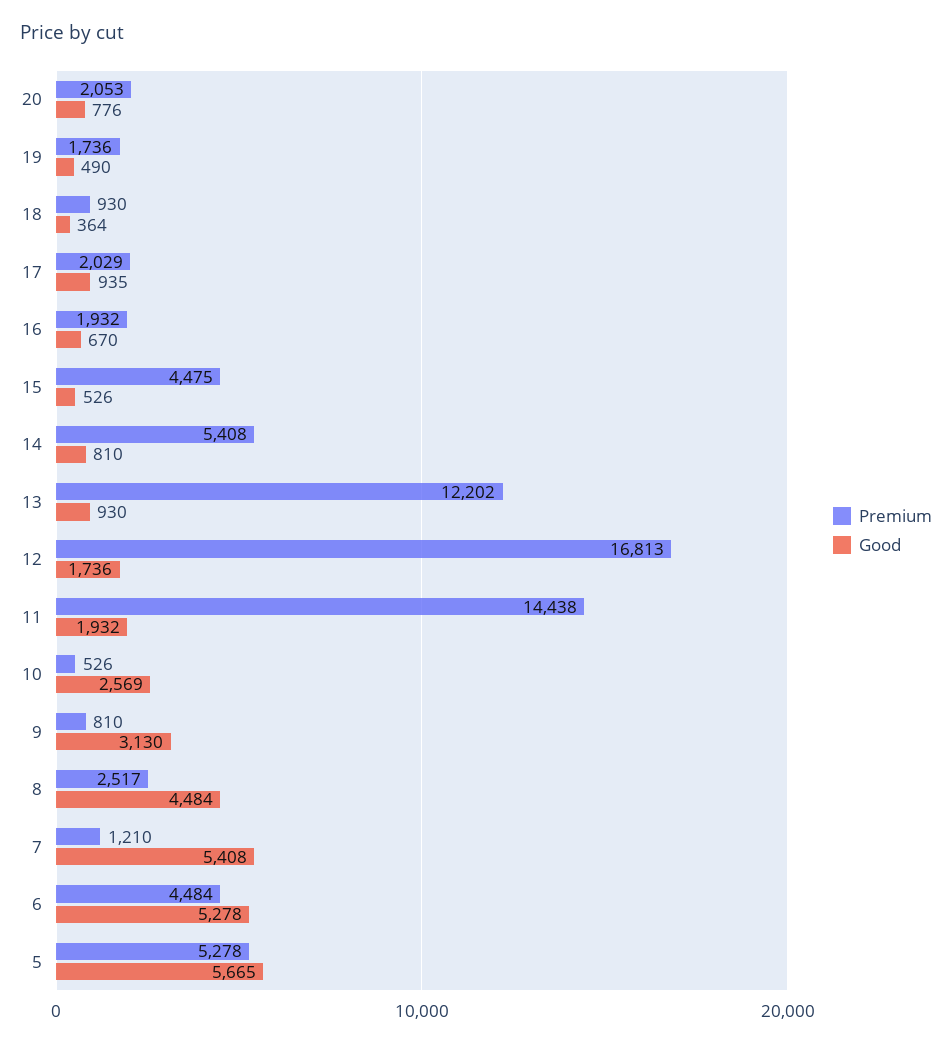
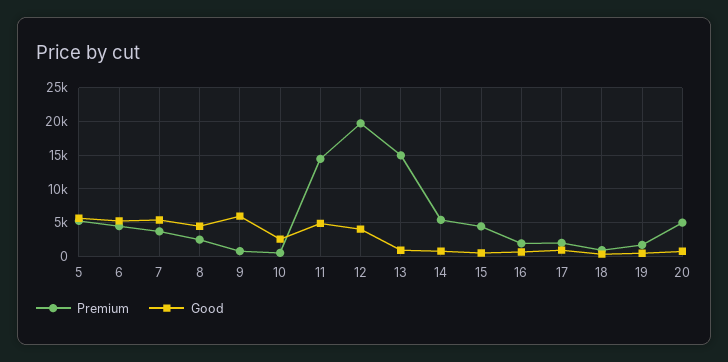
  {
    "Premium": {
-     "20": 2053,
+     "20": 5000,
      "19": 1736,
      "18": 930,
      "17": 2029,
      "16": 1932,
      "15": 4475,
      "14": 5408,
-     "13": 12202,
+     "13": 15000,
-     "12": 16813,
+     "12": 20000,
      "11": 14438,
      "10": 526,
      "9": 810,
      "8": 2517,
-     "7": 1210,
+     "7": 4000,
      "6": 4484,
      "5": 5278
    },
    "Good": {
      "20": 776,
      "19": 490,
      "18": 364,
      "17": 935,
      "16": 670,
      "15": 526,
      "14": 810,
      "13": 930,
-     "12": 1736,
+     "12": 4000,
-     "11": 1932,
+     "11": 5000,
      "10": 2569,
-     "9": 3130,
+     "9": 6000,
      "8": 4484,
      "7": 5408,
      "6": 5278,
      "5": 5665
    }
  }

